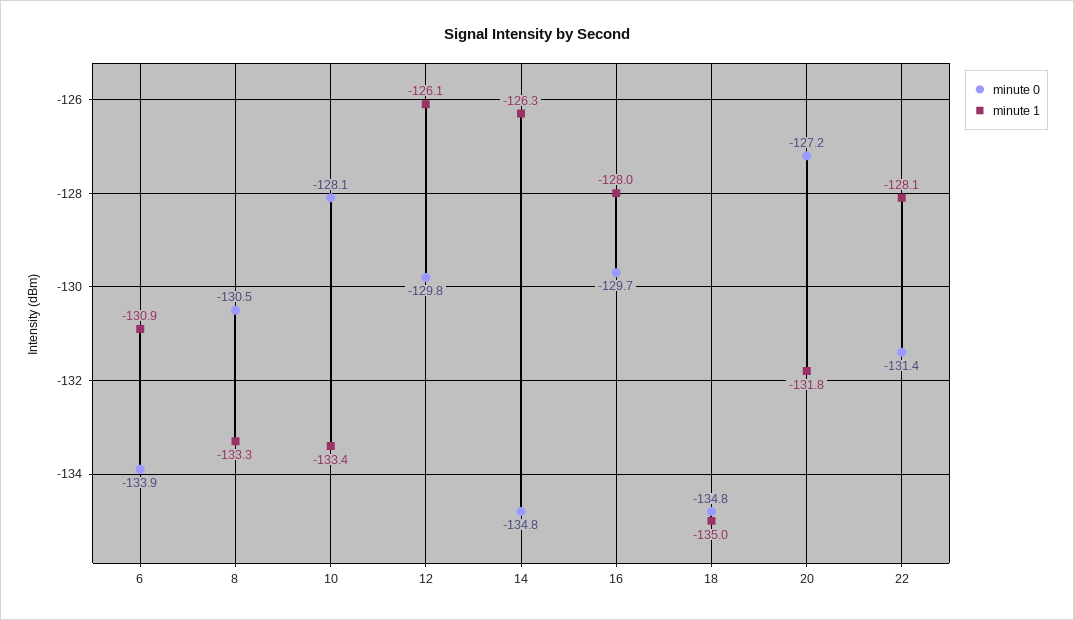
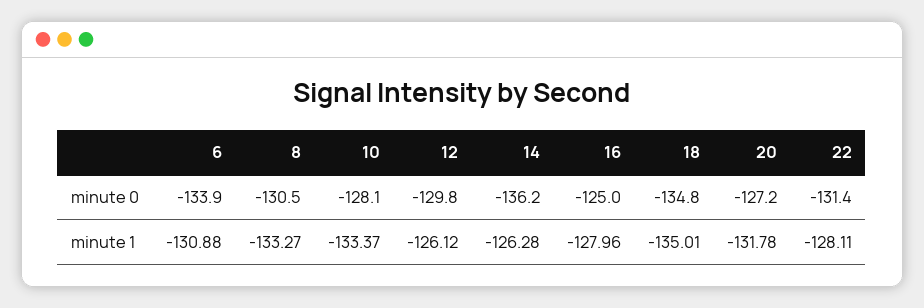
  {
    "minute 0": {
      "6": -133.9,
      "8": -130.5,
      "10": -128.1,
      "12": -129.8,
-     "14": -134.8,
+     "14": -136.2,
-     "16": -129.7,
+     "16": -125,
      "18": -134.8,
      "20": -127.2,
      "22": -131.4
    },
    "minute 1": {
      "6": -130.88,
      "8": -133.27,
      "10": -133.37,
      "12": -126.12,
      "14": -126.28,
      "16": -127.96,
      "18": -135.01,
      "20": -131.78,
      "22": -128.11
    }
  }

